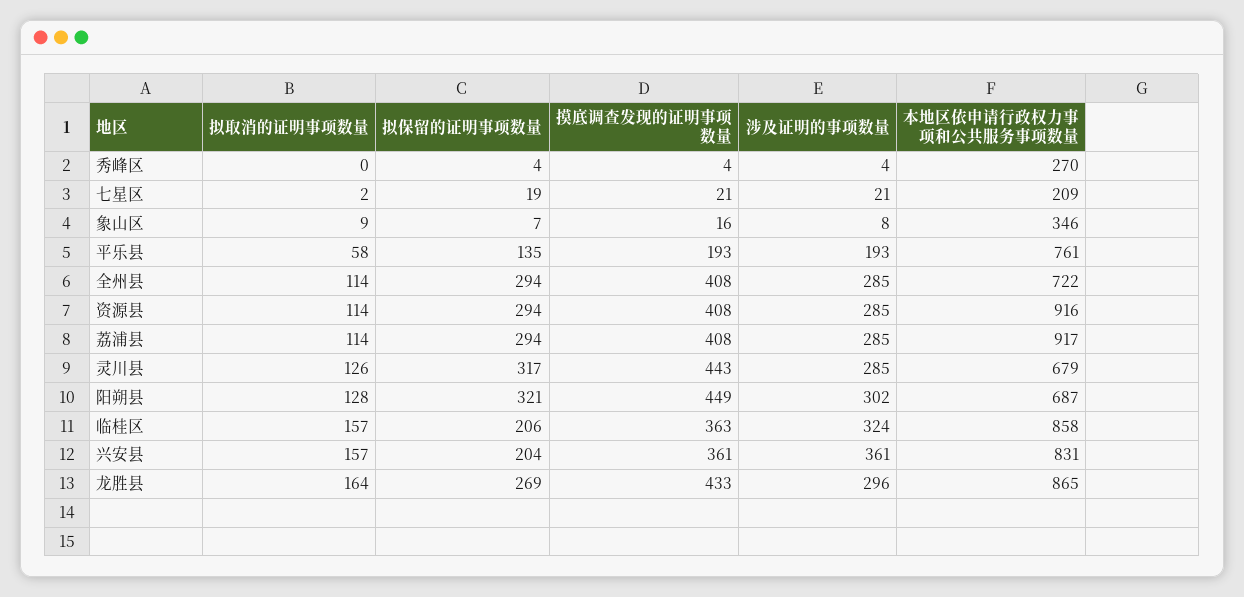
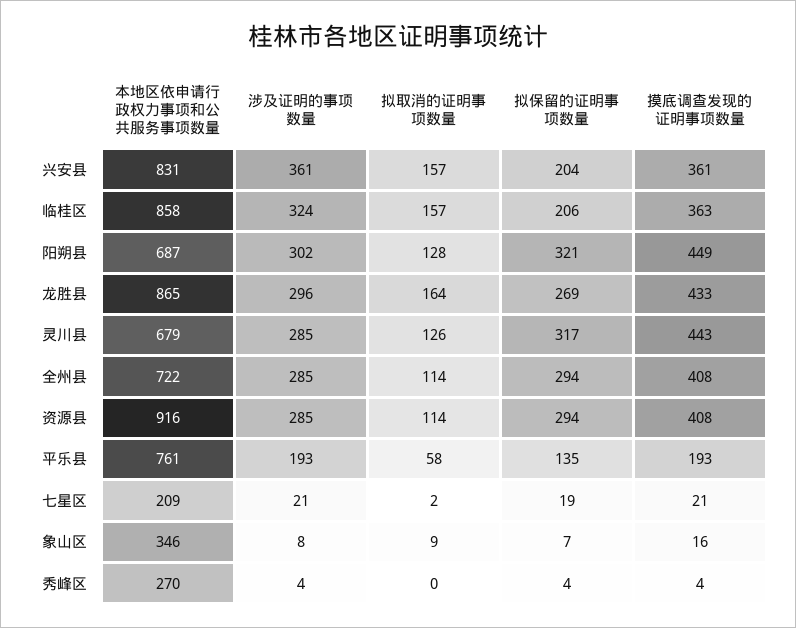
  {
    "拟取消的证明事项数量": {
      "秀峰区": 0,
      "七星区": 2,
      "象山区": 9,
      "平乐县": 58,
      "全州县": 114,
      "资源县": 114,
-     "荔浦县": 114,
      "灵川县": 126,
      "阳朔县": 128,
      "临桂区": 157,
      "兴安县": 157,
      "龙胜县": 164
    },
    "拟保留的证明事项数量": {
      "秀峰区": 4,
      "七星区": 19,
      "象山区": 7,
      "平乐县": 135,
      "全州县": 294,
      "资源县": 294,
-     "荔浦县": 294,
      "灵川县": 317,
      "阳朔县": 321,
      "临桂区": 206,
      "兴安县": 204,
      "龙胜县": 269
    },
    "摸底调查发现的证明事项数量": {
      "秀峰区": 4,
      "七星区": 21,
      "象山区": 16,
      "平乐县": 193,
      "全州县": 408,
      "资源县": 408,
-     "荔浦县": 408,
      "灵川县": 443,
      "阳朔县": 449,
      "临桂区": 363,
      "兴安县": 361,
      "龙胜县": 433
    },
    "涉及证明的事项数量": {
      "秀峰区": 4,
      "七星区": 21,
      "象山区": 8,
      "平乐县": 193,
      "全州县": 285,
      "资源县": 285,
-     "荔浦县": 285,
      "灵川县": 285,
      "阳朔县": 302,
      "临桂区": 324,
      "兴安县": 361,
      "龙胜县": 296
    },
    "本地区依申请行政权力事项和公共服务事项数量": {
      "秀峰区": 270,
      "七星区": 209,
      "象山区": 346,
      "平乐县": 761,
      "全州县": 722,
      "资源县": 916,
-     "荔浦县": 917,
      "灵川县": 679,
      "阳朔县": 687,
      "临桂区": 858,
      "兴安县": 831,
      "龙胜县": 865
    }
  }

